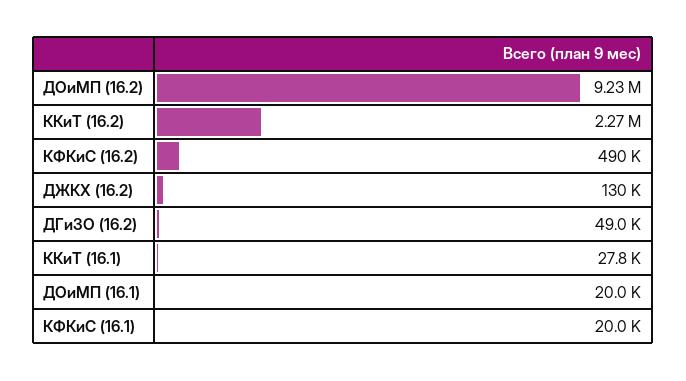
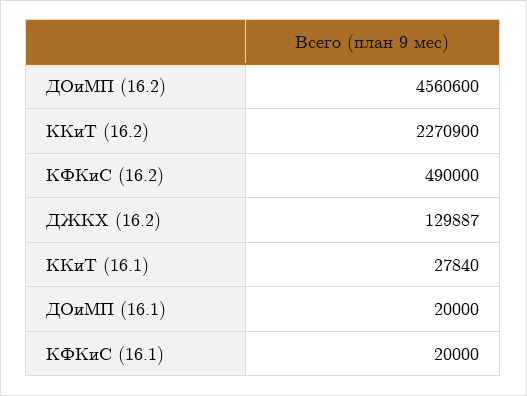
  {
-   "ДОиМП (16.2)": 9230000,
+   "ДОиМП (16.2)": 4560600,
    "ККиТ (16.2)": 2270900,
    "КФКиС (16.2)": 490000,
    "ДЖКХ (16.2)": 129887,
-   "ДГиЗО (16.2)": 49000,
    "ККиТ (16.1)": 27840,
    "ДОиМП (16.1)": 20000,
    "КФКиС (16.1)": 20000
  }

